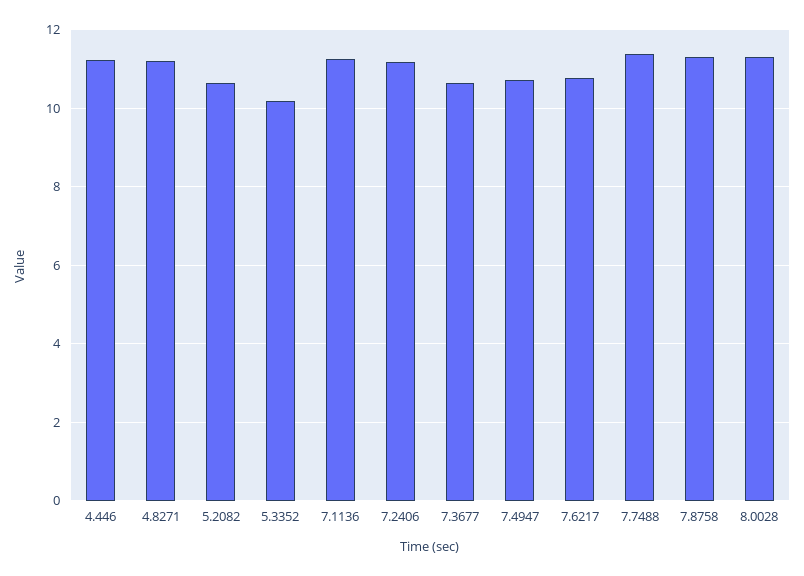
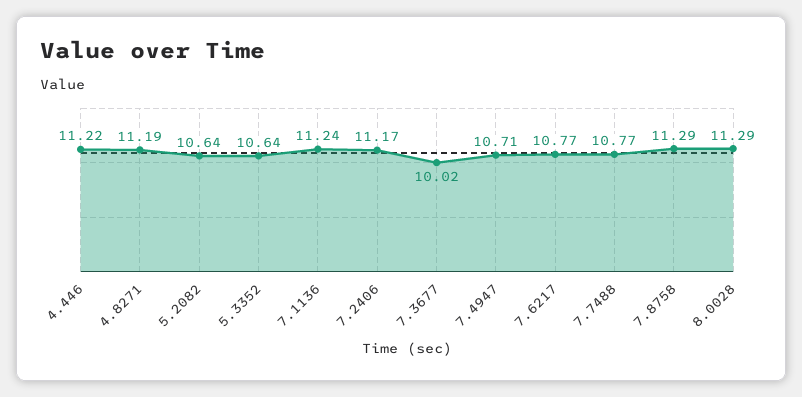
  {
    "4.446": 11.22,
    "4.8271": 11.19,
    "5.2082": 10.64,
-   "5.3352": 10.2,
+   "5.3352": 10.64,
    "7.1136": 11.24,
    "7.2406": 11.17,
-   "7.3677": 10.6,
+   "7.3677": 10.02,
    "7.4947": 10.71,
    "7.6217": 10.77,
-   "7.7488": 11.4,
+   "7.7488": 10.77,
    "7.8758": 11.29,
    "8.0028": 11.29
  }

